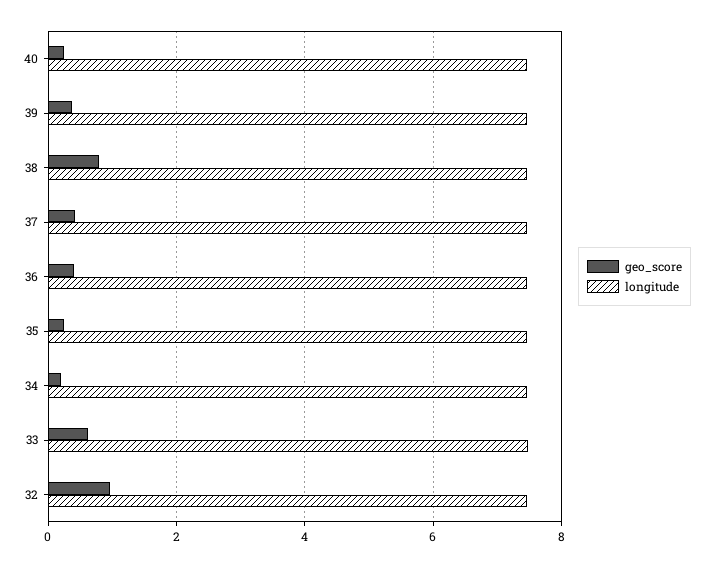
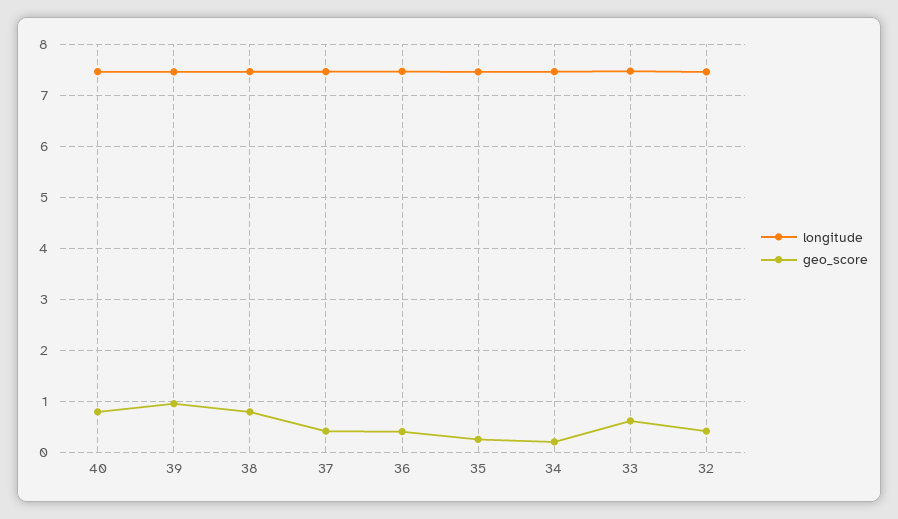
  {
    "geo_score": {
-     "40": 0.2,
+     "40": 0.8,
-     "39": 0.4,
+     "39": 1,
      "38": 0.8,
      "37": 0.4,
      "36": 0.4,
      "35": 0.2,
      "34": 0.2,
      "33": 0.6,
-     "32": 1
+     "32": 0.4
    },
    "longitude": {
      "40": 7.4,
      "39": 7.4,
      "38": 7.4,
      "37": 7.4,
      "36": 7.4,
      "35": 7.4,
      "34": 7.4,
      "33": 7.4,
      "32": 7.4
    }
  }

